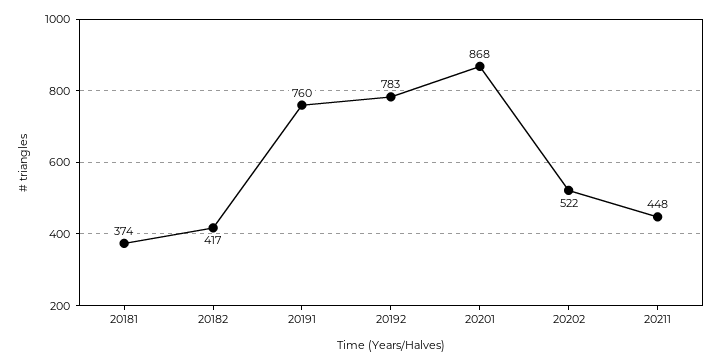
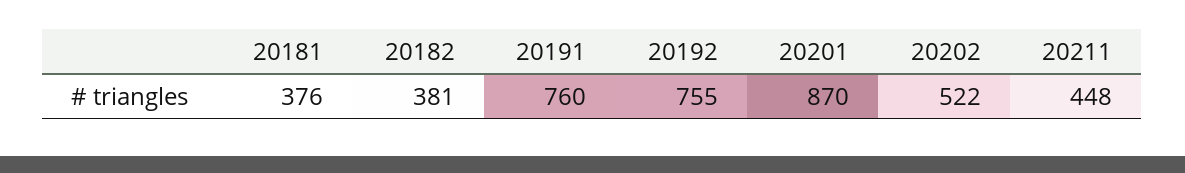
  {
-   "20181": 374,
+   "20181": 376,
-   "20182": 417,
+   "20182": 381,
    "20191": 760,
-   "20192": 783,
+   "20192": 755,
-   "20201": 868,
+   "20201": 870,
    "20202": 522,
    "20211": 448
  }

